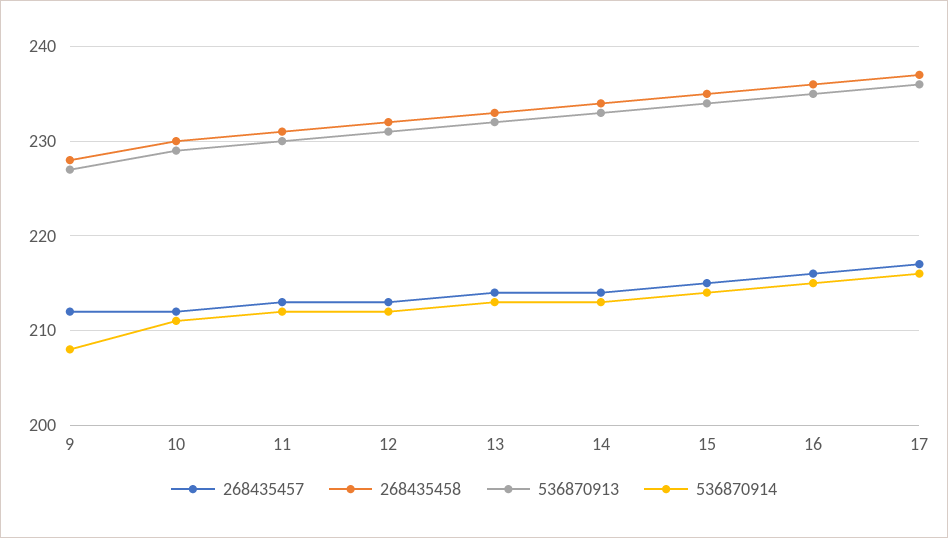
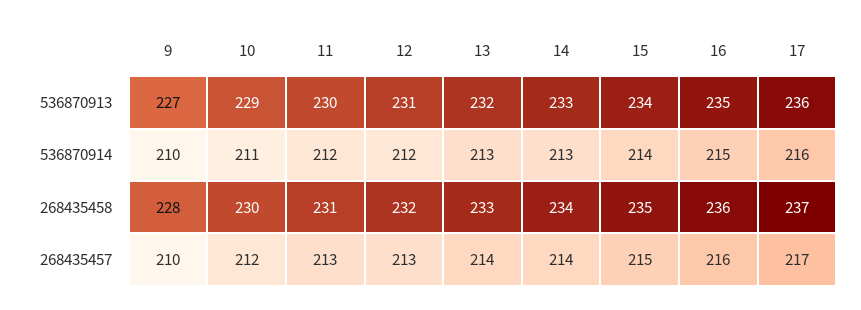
  {
    "268435457": {
-     "9": 212,
+     "9": 210,
      "10": 212,
      "11": 213,
      "12": 213,
      "13": 214,
      "14": 214,
      "15": 215,
      "16": 216,
      "17": 217
    },
    "268435458": {
      "9": 228,
      "10": 230,
      "11": 231,
      "12": 232,
      "13": 233,
      "14": 234,
      "15": 235,
      "16": 236,
      "17": 237
    },
    "536870913": {
      "9": 227,
      "10": 229,
      "11": 230,
      "12": 231,
      "13": 232,
      "14": 233,
      "15": 234,
      "16": 235,
      "17": 236
    },
    "536870914": {
-     "9": 208,
+     "9": 210,
      "10": 211,
      "11": 212,
      "12": 212,
      "13": 213,
      "14": 213,
      "15": 214,
      "16": 215,
      "17": 216
    }
  }

